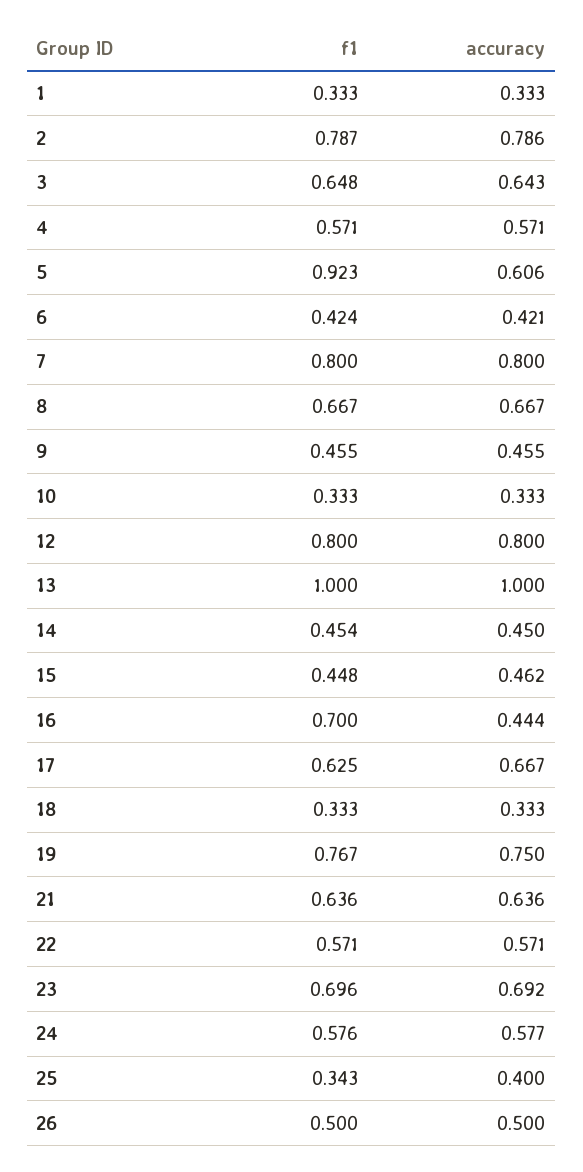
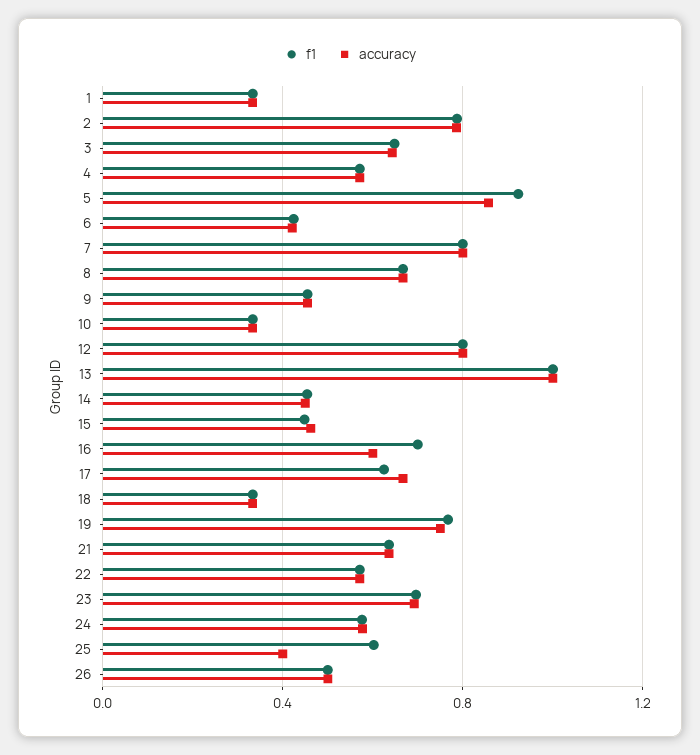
  {
    "f1": {
      "1": 0.333,
      "2": 0.787,
      "3": 0.648,
      "4": 0.571,
      "5": 0.923,
      "6": 0.424,
      "7": 0.8,
      "8": 0.667,
      "9": 0.455,
      "10": 0.333,
      "12": 0.8,
      "13": 1,
      "14": 0.454,
      "15": 0.448,
      "16": 0.7,
      "17": 0.625,
      "18": 0.333,
      "19": 0.767,
      "21": 0.636,
      "22": 0.571,
      "23": 0.696,
      "24": 0.576,
-     "25": 0.343,
+     "25": 0.6,
      "26": 0.5
    },
    "accuracy": {
      "1": 0.333,
      "2": 0.786,
      "3": 0.643,
      "4": 0.571,
-     "5": 0.606,
+     "5": 0.85,
      "6": 0.421,
      "7": 0.8,
      "8": 0.667,
      "9": 0.455,
      "10": 0.333,
      "12": 0.8,
      "13": 1,
      "14": 0.45,
      "15": 0.462,
-     "16": 0.444,
+     "16": 0.6,
      "17": 0.667,
      "18": 0.333,
      "19": 0.75,
      "21": 0.636,
      "22": 0.571,
      "23": 0.692,
      "24": 0.577,
      "25": 0.4,
      "26": 0.5
    }
  }

